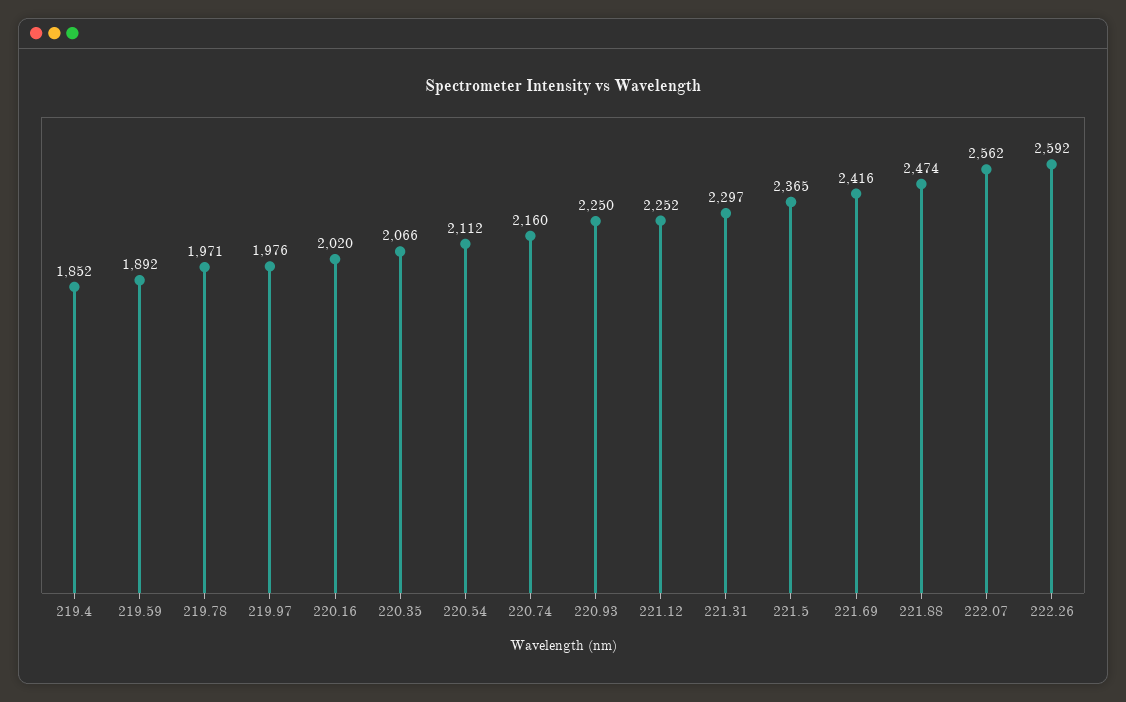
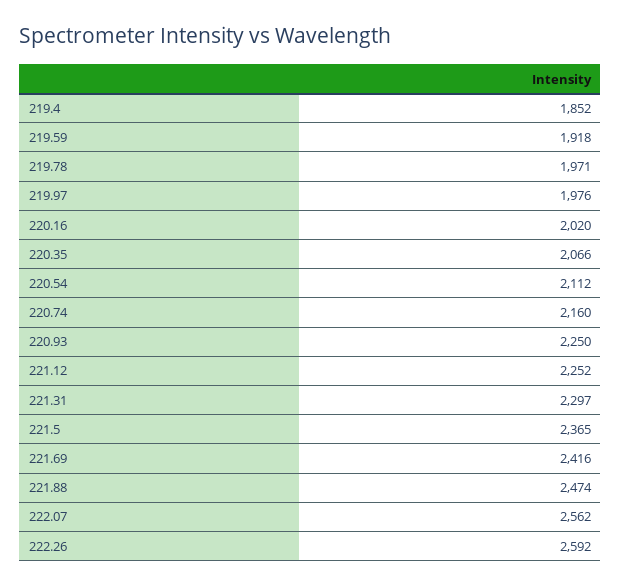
  {
    "219.4": 1852,
-   "219.59": 1892,
+   "219.59": 1918,
    "219.78": 1971,
    "219.97": 1976,
    "220.16": 2020,
    "220.35": 2066,
    "220.54": 2112,
    "220.74": 2160,
    "220.93": 2250,
    "221.12": 2252,
    "221.31": 2297,
    "221.5": 2365,
    "221.69": 2416,
    "221.88": 2474,
    "222.07": 2562,
    "222.26": 2592
  }

